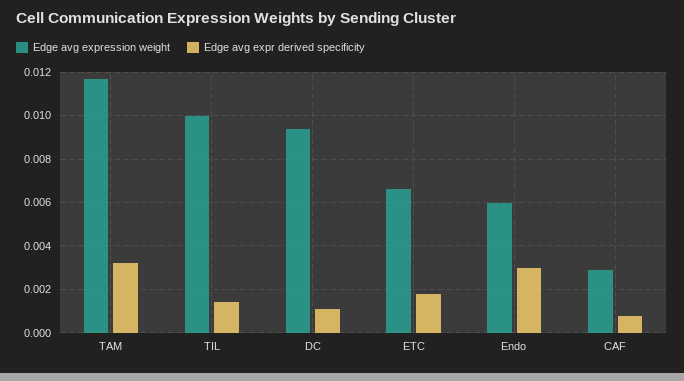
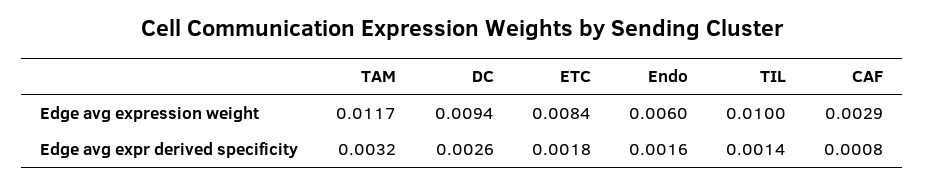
  {
    "Edge avg expression weight": {
      "TAM": 0.0117,
      "TIL": 0.01,
      "DC": 0.0094,
-     "ETC": 0.0065,
+     "ETC": 0.0084,
      "Endo": 0.006,
      "CAF": 0.0029
    },
    "Edge avg expr derived specificity": {
      "TAM": 0.0032,
      "TIL": 0.0014,
-     "DC": 0.001,
+     "DC": 0.0026,
      "ETC": 0.0018,
-     "Endo": 0.003,
+     "Endo": 0.0016,
      "CAF": 0.0008
    }
  }

